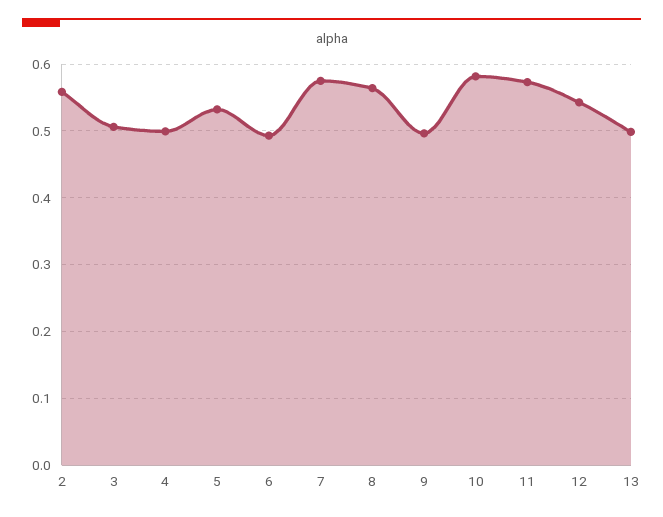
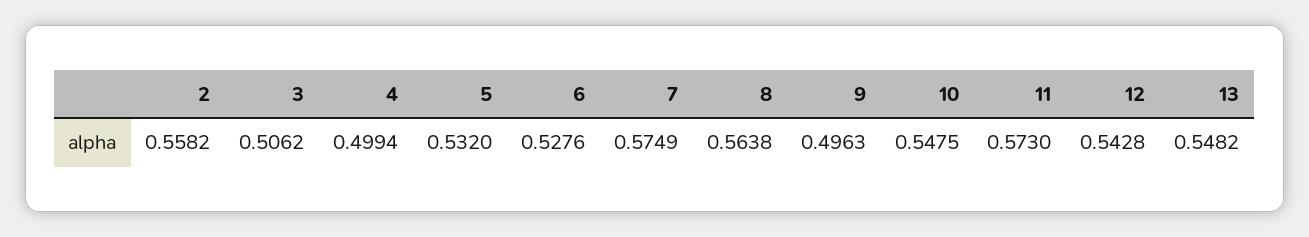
  {
    "2": 0.5582,
    "3": 0.5062,
    "4": 0.4994,
    "5": 0.532,
-   "6": 0.49,
+   "6": 0.5276,
    "7": 0.5749,
    "8": 0.5638,
    "9": 0.4963,
-   "10": 0.58,
+   "10": 0.5475,
    "11": 0.573,
    "12": 0.5428,
-   "13": 0.5
+   "13": 0.5482
  }

